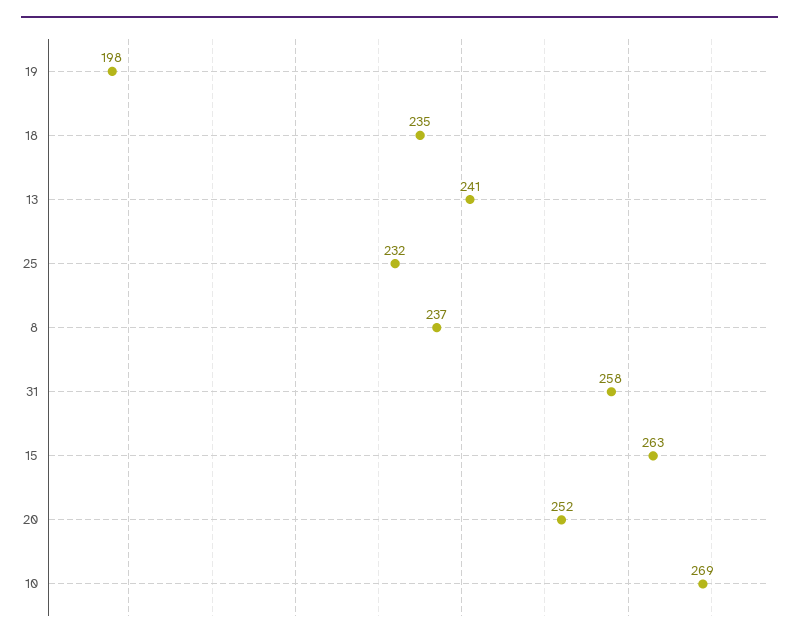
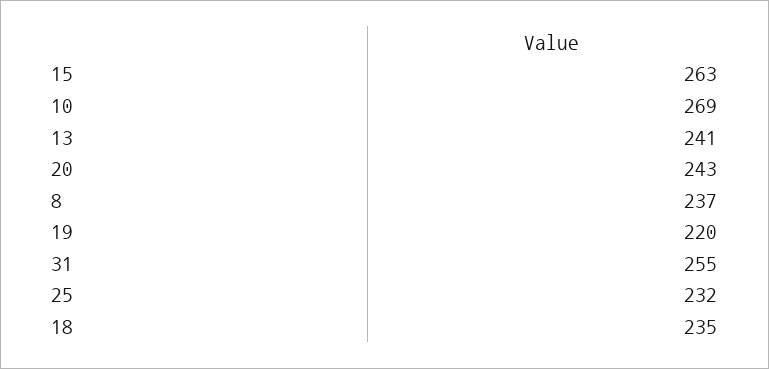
  {
-   "19": 198,
+   "19": 220,
    "18": 235,
    "13": 241,
    "25": 232,
    "8": 237,
-   "31": 258,
+   "31": 255,
    "15": 263,
-   "20": 252,
+   "20": 243,
    "10": 269
  }

